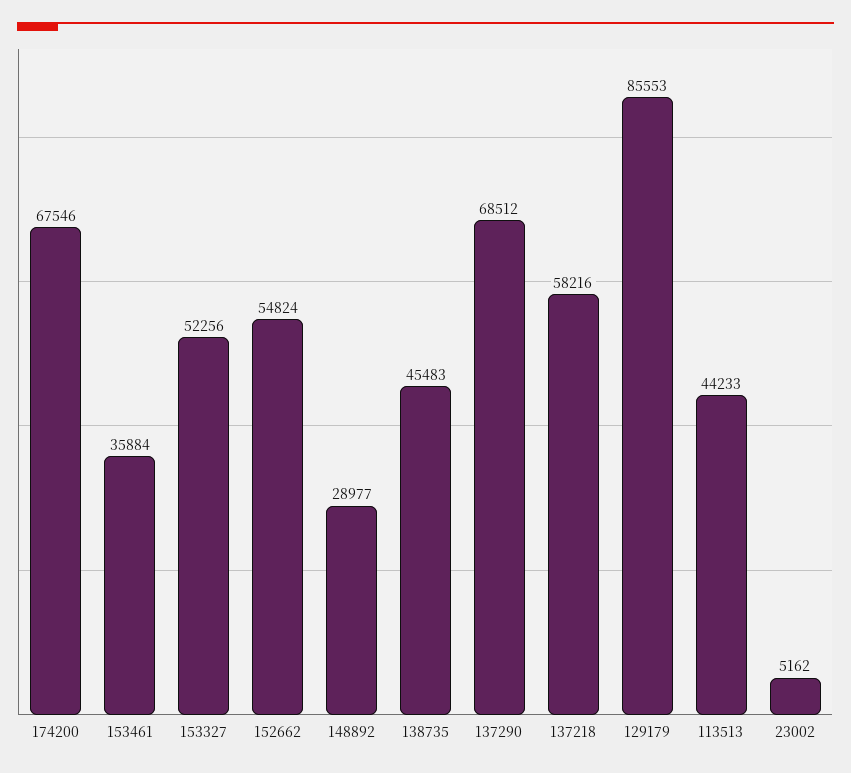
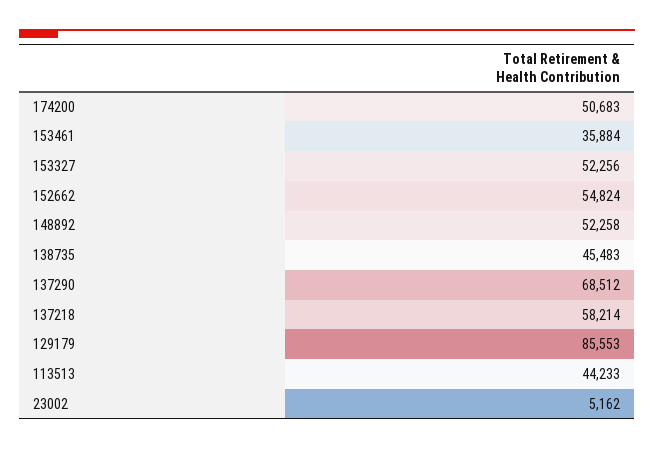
  {
-   "174200": 67546,
+   "174200": 50683,
    "153461": 35884,
    "153327": 52256,
    "152662": 54824,
-   "148892": 28977,
+   "148892": 52258,
    "138735": 45483,
    "137290": 68512,
-   "137218": 58216,
+   "137218": 58214,
    "129179": 85553,
    "113513": 44233,
    "23002": 5162
  }

